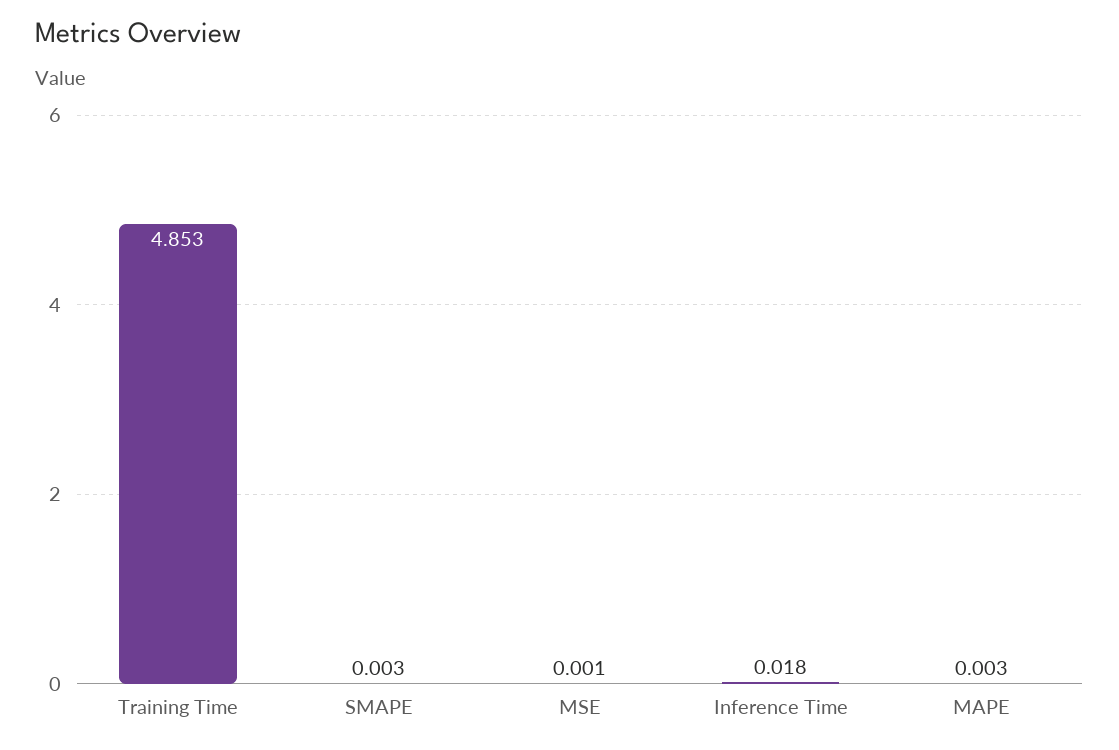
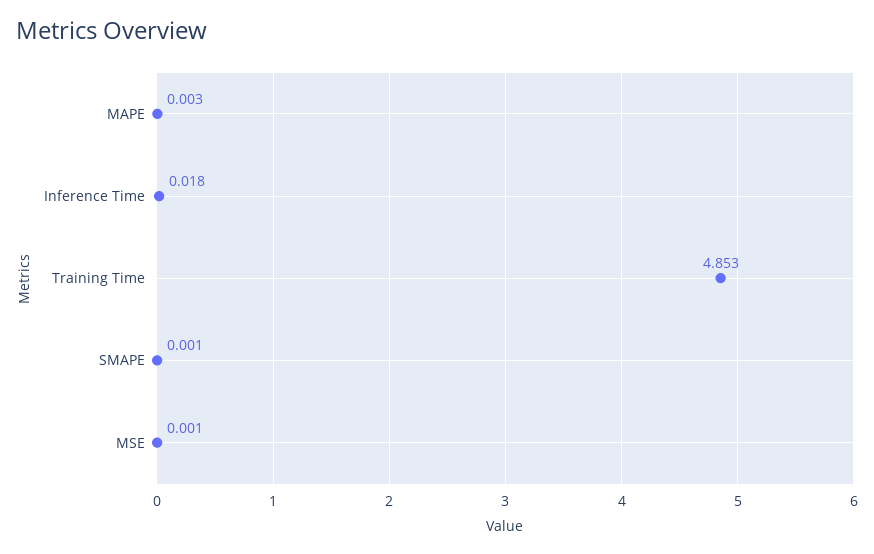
  {
    "Training Time": 4.853,
-   "SMAPE": 0.003,
+   "SMAPE": 0.001,
    "MSE": 0.001,
    "Inference Time": 0.018,
    "MAPE": 0.003
  }

